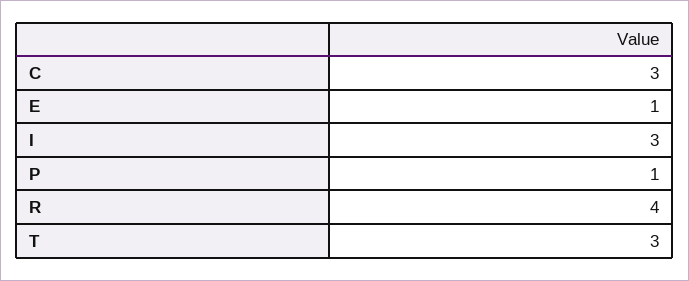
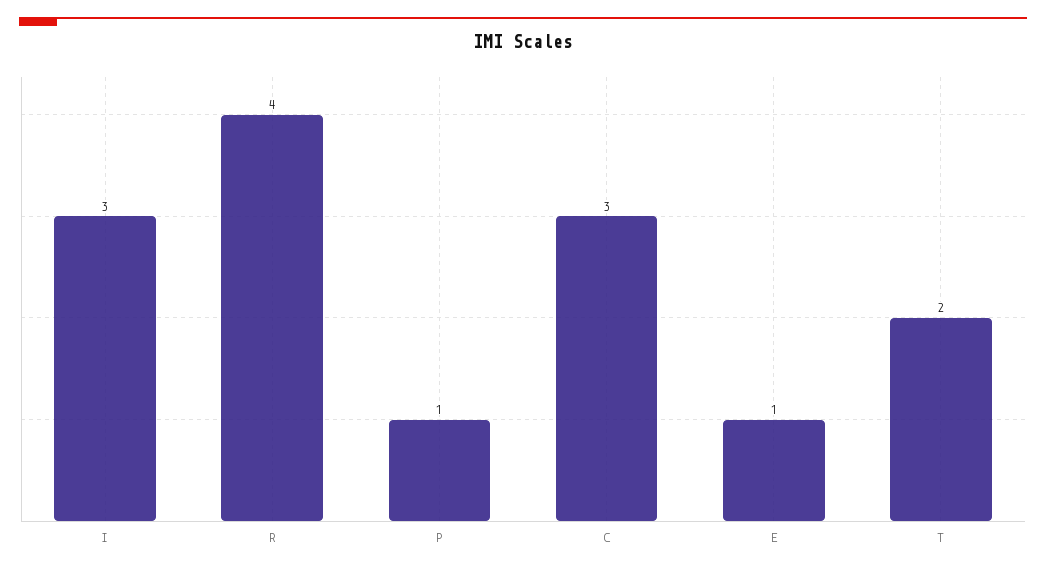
  {
    "C": 3,
    "E": 1,
    "I": 3,
    "P": 1,
    "R": 4,
-   "T": 3
+   "T": 2
  }

